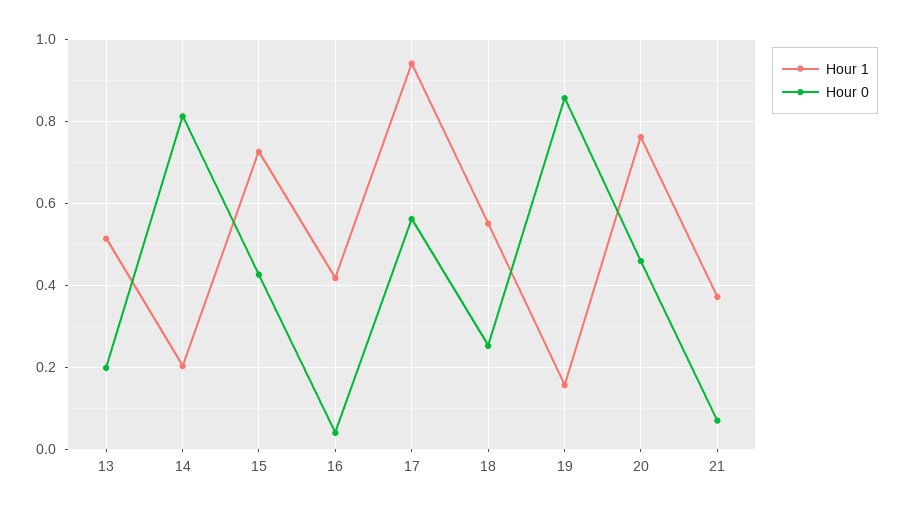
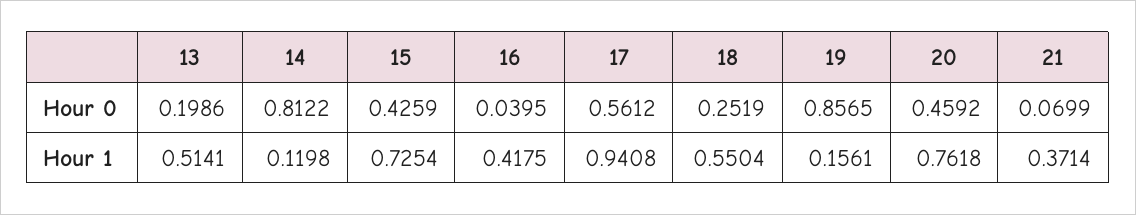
  {
    "Hour 1": {
      "13": 0.5141,
-     "14": 0.2,
+     "14": 0.1198,
      "15": 0.7254,
      "16": 0.4175,
      "17": 0.9408,
      "18": 0.5504,
      "19": 0.1561,
      "20": 0.7618,
      "21": 0.3714
    },
    "Hour 0": {
      "13": 0.1986,
      "14": 0.8122,
      "15": 0.4259,
      "16": 0.0395,
      "17": 0.5612,
      "18": 0.2519,
      "19": 0.8565,
      "20": 0.4592,
      "21": 0.0699
    }
  }

